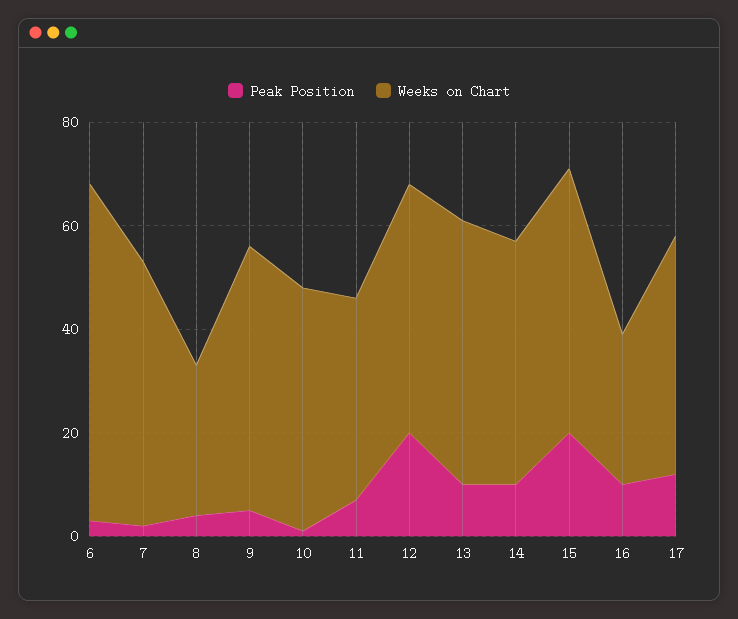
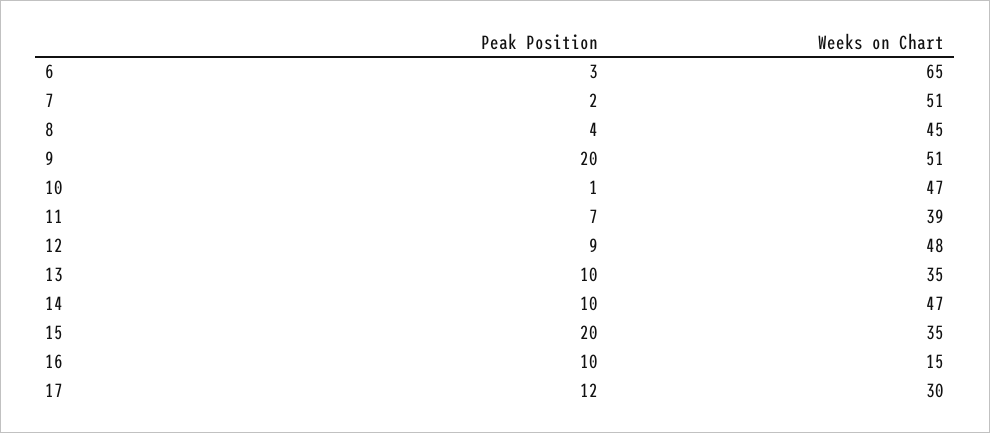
  {
    "Peak Position": {
      "6": 3,
      "7": 2,
      "8": 4,
-     "9": 5,
+     "9": 20,
      "10": 1,
      "11": 7,
-     "12": 20,
+     "12": 9,
      "13": 10,
      "14": 10,
      "15": 20,
      "16": 10,
      "17": 12
    },
    "Weeks on Chart": {
      "6": 65,
      "7": 51,
-     "8": 30,
+     "8": 45,
      "9": 51,
      "10": 47,
      "11": 39,
      "12": 48,
-     "13": 50,
+     "13": 35,
      "14": 47,
-     "15": 50,
+     "15": 35,
-     "16": 30,
+     "16": 15,
-     "17": 45
+     "17": 30
    }
  }

